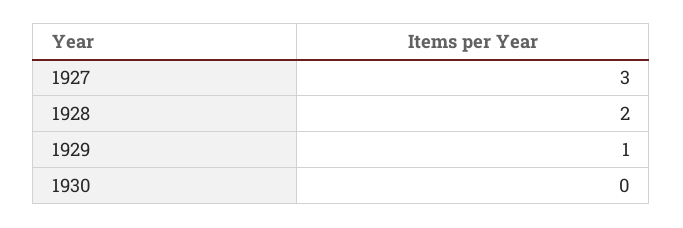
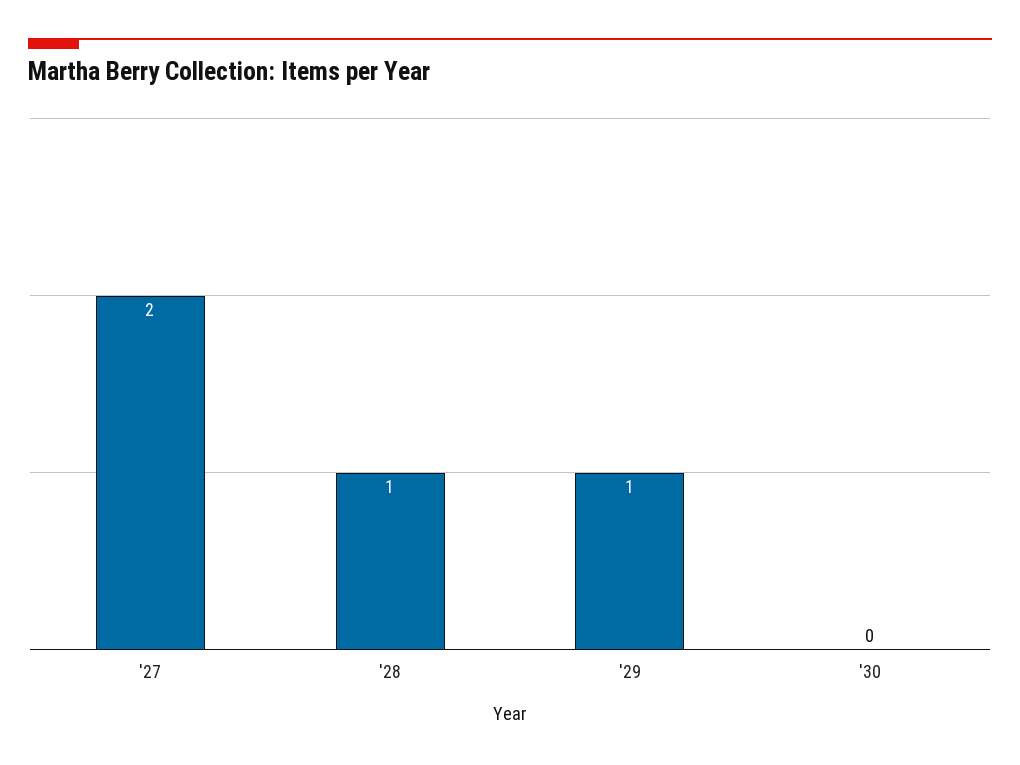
  {
-   "1927": 3,
+   "1927": 2,
-   "1928": 2,
+   "1928": 1,
    "1929": 1,
    "1930": 0
  }

